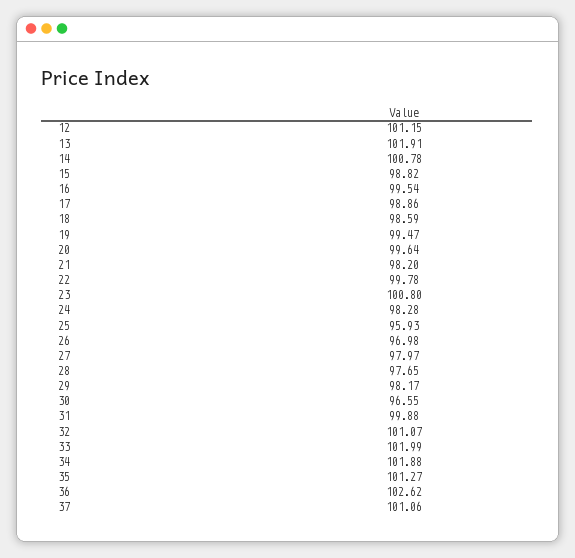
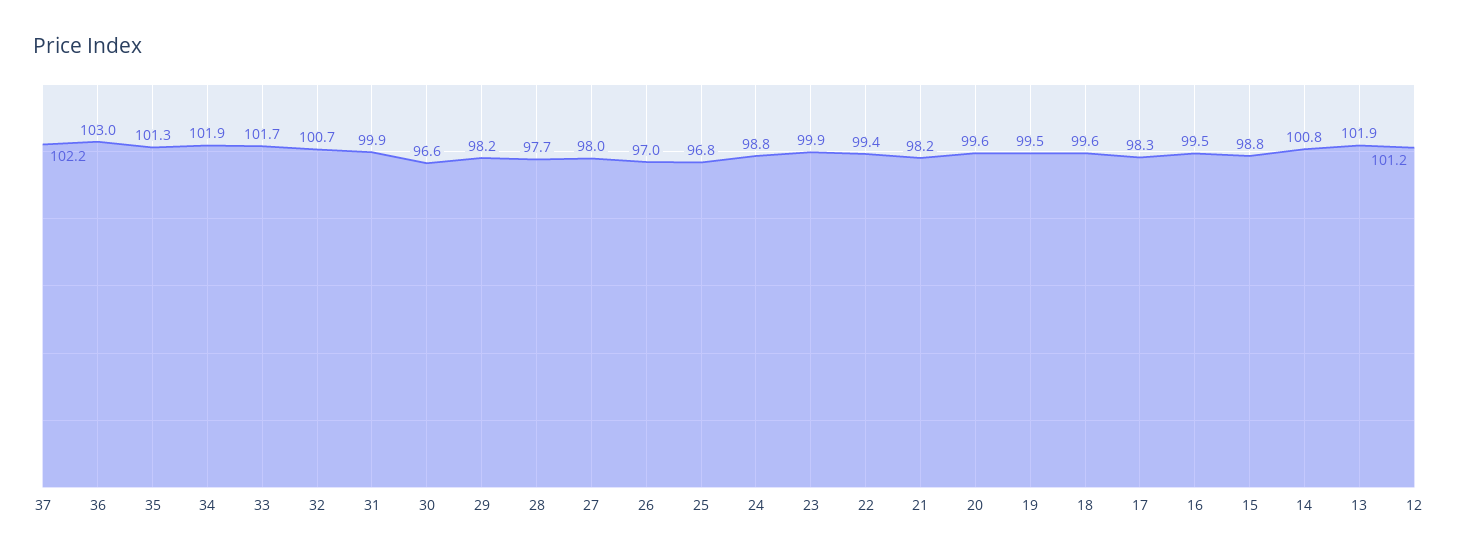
  {
    "12": 101.15,
    "13": 101.91,
    "14": 100.78,
    "15": 98.82,
    "16": 99.54,
-   "17": 98.86,
+   "17": 98.3,
-   "18": 98.59,
+   "18": 99.6,
    "19": 99.47,
    "20": 99.64,
    "21": 98.2,
-   "22": 99.78,
+   "22": 99.4,
-   "23": 100.8,
+   "23": 99.9,
-   "24": 98.28,
+   "24": 98.8,
-   "25": 95.93,
+   "25": 96.8,
    "26": 96.98,
    "27": 97.97,
    "28": 97.65,
    "29": 98.17,
    "30": 96.55,
    "31": 99.88,
-   "32": 101.07,
+   "32": 100.7,
-   "33": 101.99,
+   "33": 101.7,
    "34": 101.88,
    "35": 101.27,
-   "36": 102.62,
+   "36": 103,
-   "37": 101.06
+   "37": 102.2
  }

